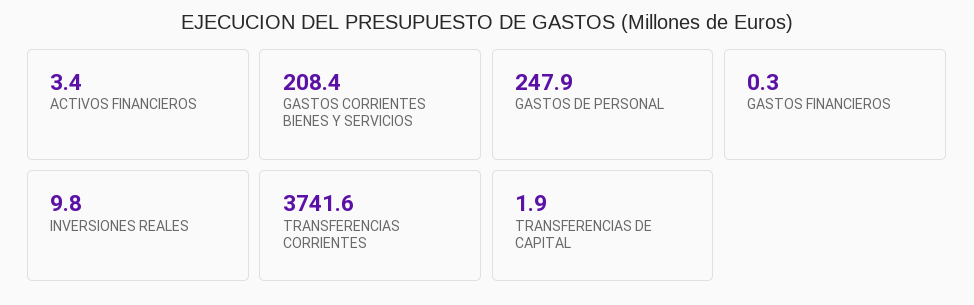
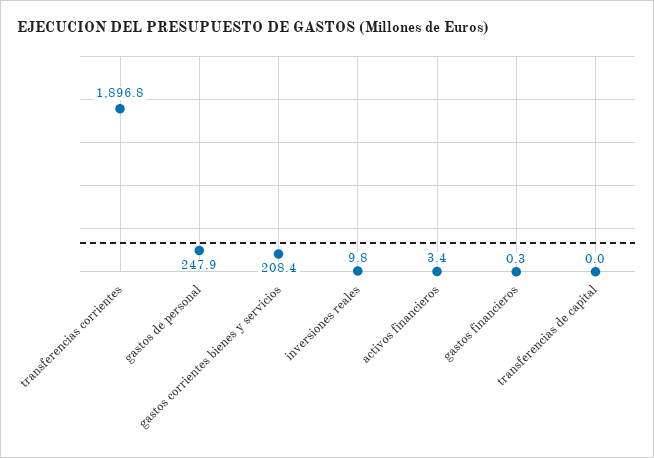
  {
    "ACTIVOS FINANCIEROS": 3.4,
    "GASTOS CORRIENTES BIENES Y SERVICIOS": 208.4,
    "GASTOS DE PERSONAL": 247.9,
    "GASTOS FINANCIEROS": 0.3,
    "INVERSIONES REALES": 9.8,
-   "TRANSFERENCIAS CORRIENTES": 3741.6,
+   "TRANSFERENCIAS CORRIENTES": 1896.8,
-   "TRANSFERENCIAS DE CAPITAL": 1.9
+   "TRANSFERENCIAS DE CAPITAL": 0
  }

